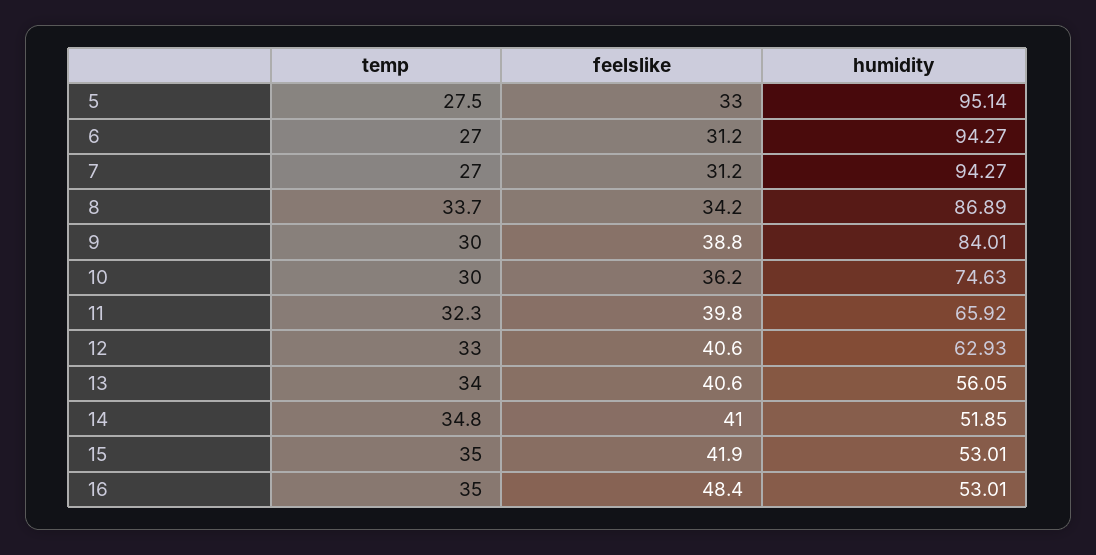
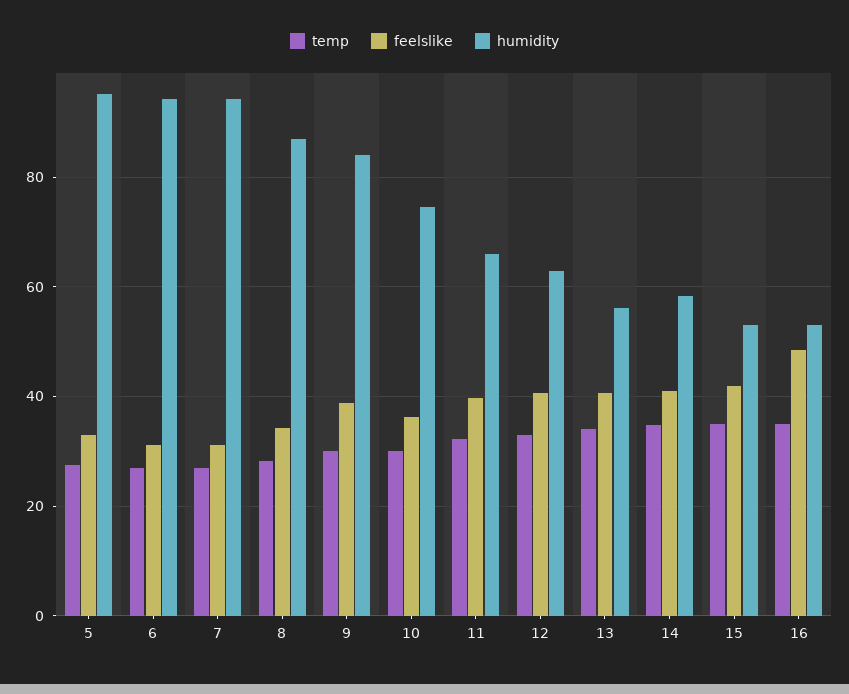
  {
    "temp": {
      "5": 27.5,
      "6": 27,
      "7": 27,
-     "8": 33.7,
+     "8": 28,
      "9": 30,
      "10": 30,
      "11": 32.3,
      "12": 33,
      "13": 34,
      "14": 34.8,
      "15": 35,
      "16": 35
    },
    "feelslike": {
      "5": 33,
      "6": 31.2,
      "7": 31.2,
      "8": 34.2,
      "9": 38.8,
      "10": 36.2,
      "11": 39.8,
      "12": 40.6,
      "13": 40.6,
      "14": 41,
      "15": 41.9,
      "16": 48.4
    },
    "humidity": {
      "5": 95.14,
      "6": 94.27,
      "7": 94.27,
      "8": 86.89,
      "9": 84.01,
      "10": 74.63,
      "11": 65.92,
      "12": 62.93,
      "13": 56.05,
-     "14": 51.85,
+     "14": 58,
      "15": 53.01,
      "16": 53.01
    }
  }

